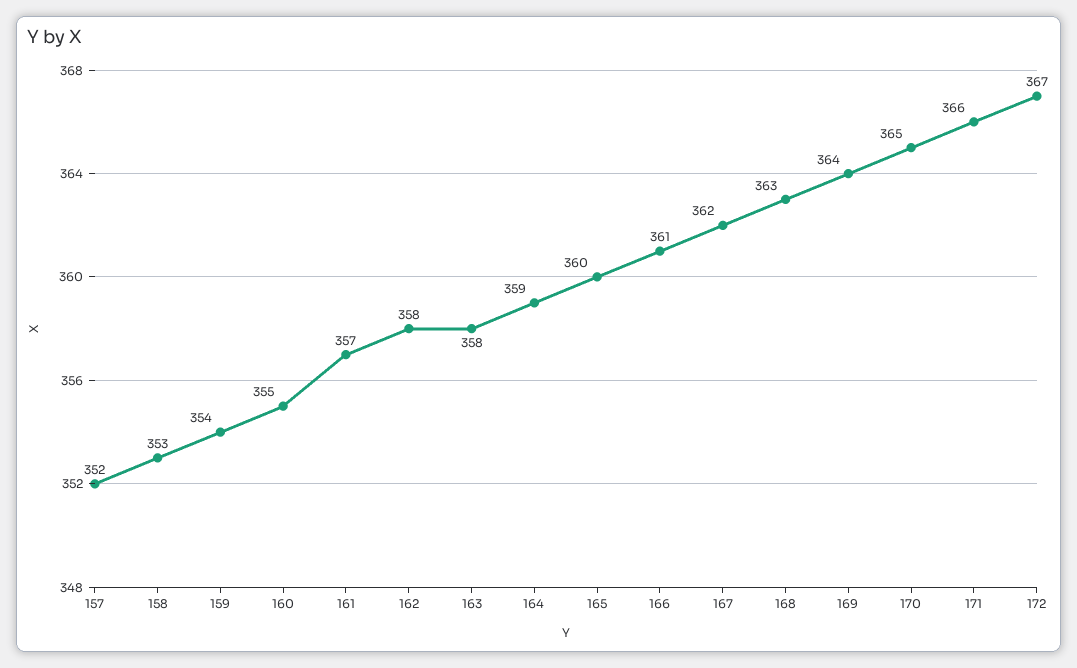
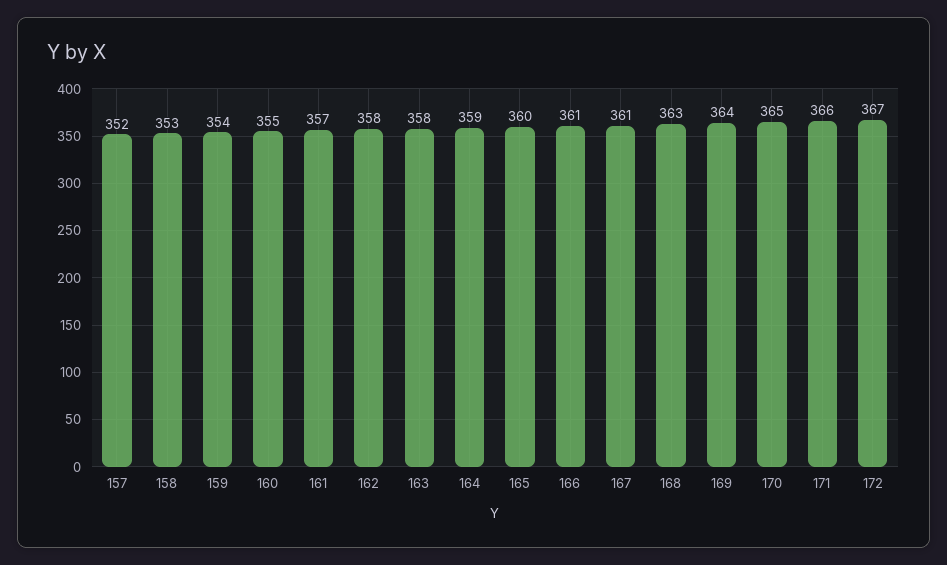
  {
    "157": 352,
    "158": 353,
    "159": 354,
    "160": 355,
    "161": 357,
    "162": 358,
    "163": 358,
    "164": 359,
    "165": 360,
    "166": 361,
-   "167": 362,
+   "167": 361,
    "168": 363,
    "169": 364,
    "170": 365,
    "171": 366,
    "172": 367
  }

